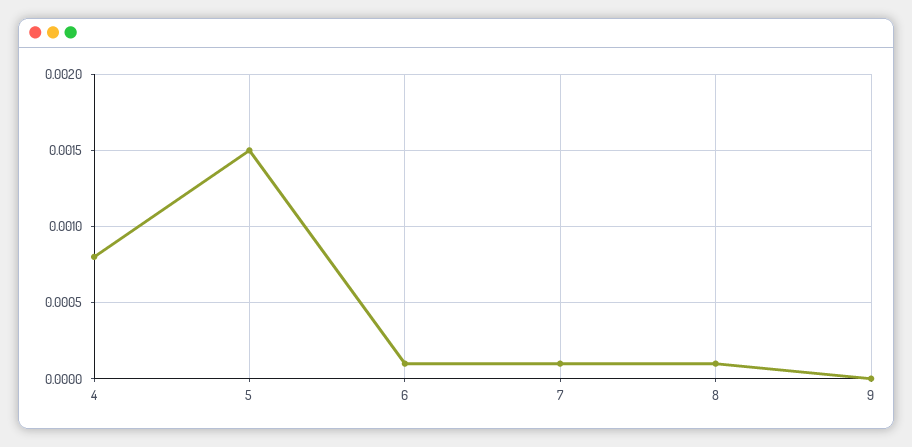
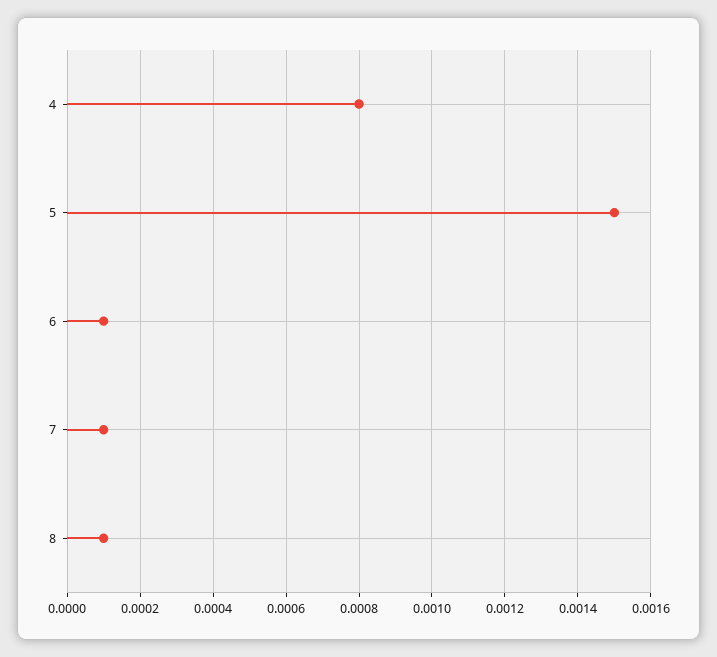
  {
    "4": 0.0008,
    "5": 0.0015,
    "6": 0.0001,
    "7": 0.0001,
-   "8": 0.0001,
+   "8": 0.0001
-   "9": 0
  }

